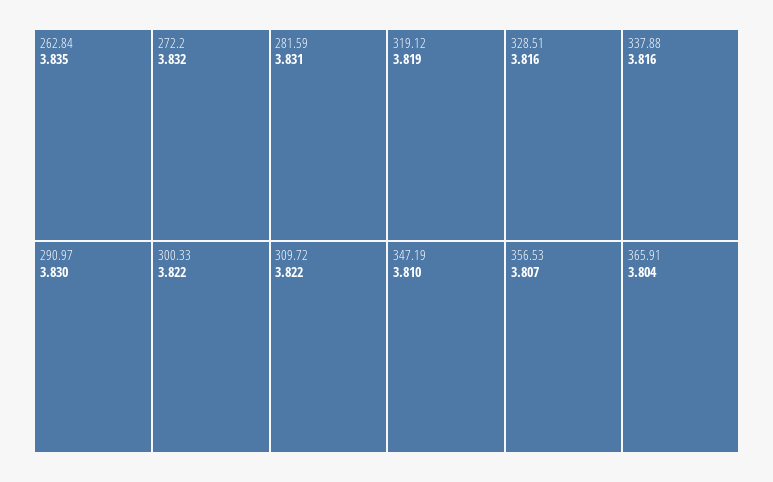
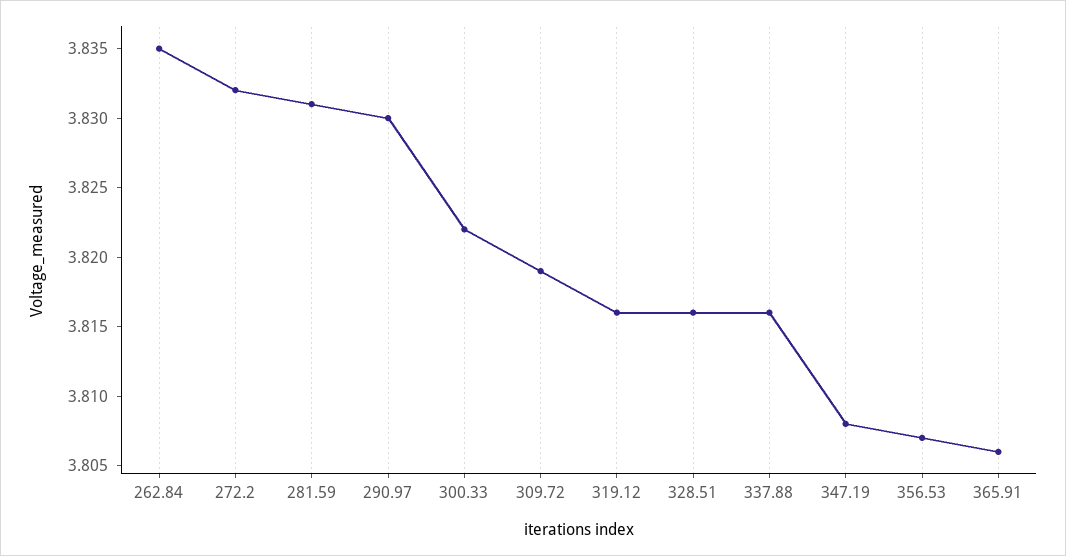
  {
    "262.84": 3.835,
    "272.2": 3.832,
    "281.59": 3.831,
    "290.97": 3.83,
    "300.33": 3.822,
-   "309.72": 3.822,
+   "309.72": 3.819,
-   "319.12": 3.819,
+   "319.12": 3.816,
    "328.51": 3.816,
    "337.88": 3.816,
-   "347.19": 3.81,
+   "347.19": 3.808,
    "356.53": 3.807,
-   "365.91": 3.804
+   "365.91": 3.806
  }

